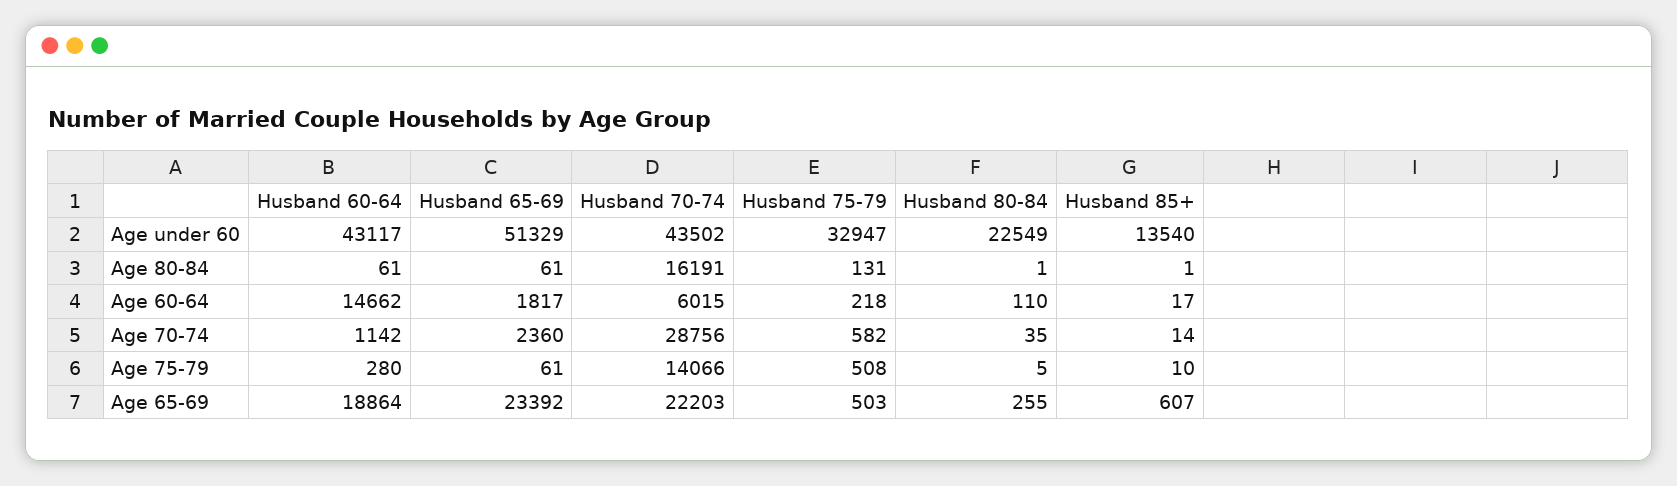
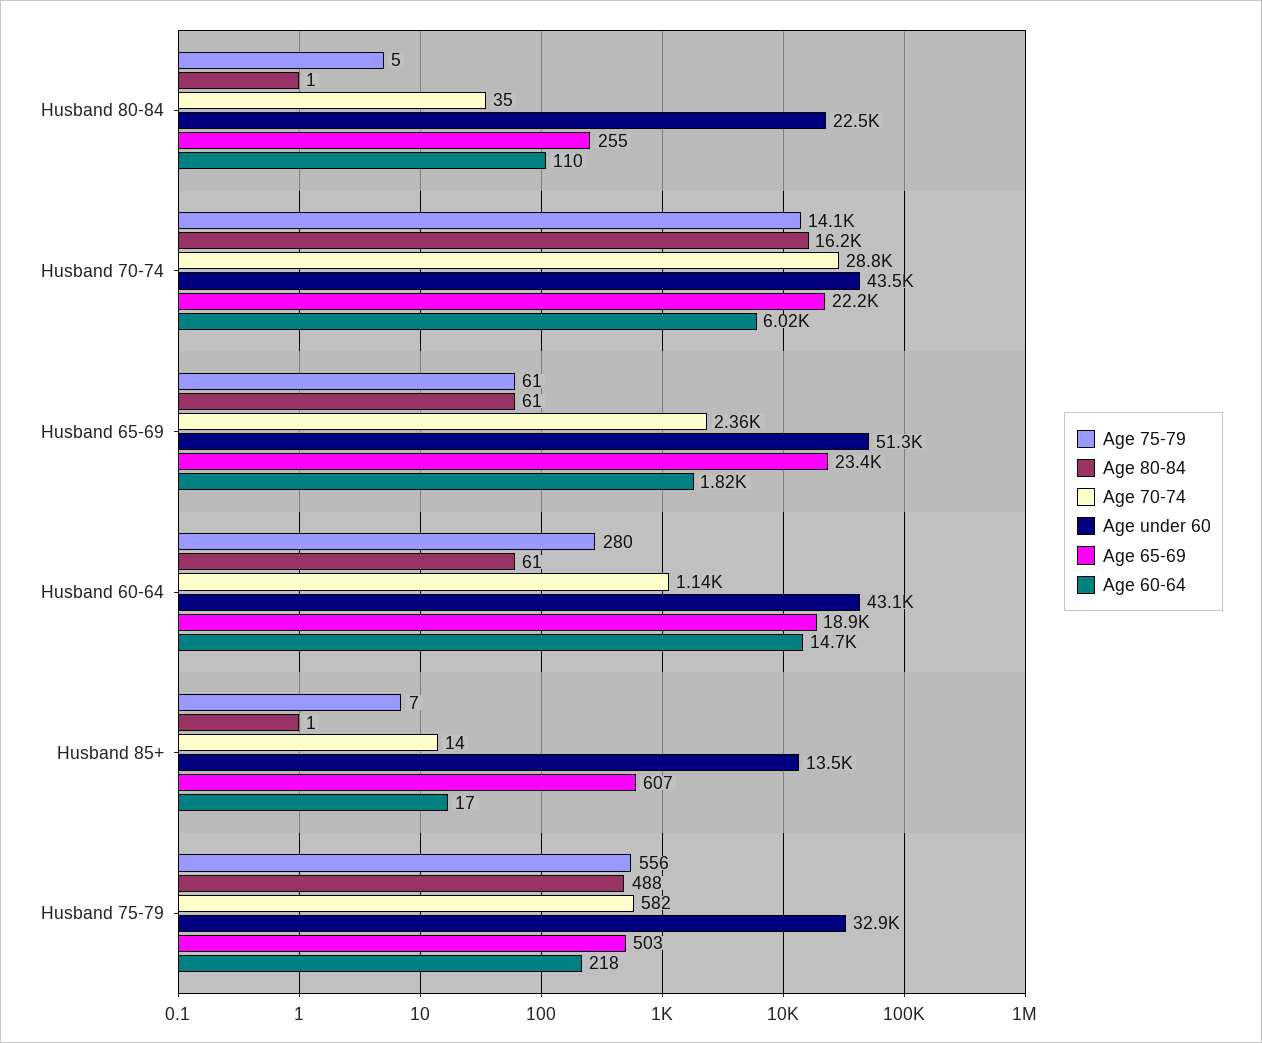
  {
    "Age under 60": {
      "Husband 60-64": 43117,
      "Husband 65-69": 51329,
      "Husband 70-74": 43502,
      "Husband 75-79": 32947,
      "Husband 80-84": 22549,
      "Husband 85+": 13540
    },
    "Age 80-84": {
      "Husband 60-64": 61,
      "Husband 65-69": 61,
      "Husband 70-74": 16191,
-     "Husband 75-79": 131,
+     "Husband 75-79": 488,
      "Husband 80-84": 1,
      "Husband 85+": 1
    },
    "Age 60-64": {
      "Husband 60-64": 14662,
      "Husband 65-69": 1817,
      "Husband 70-74": 6015,
      "Husband 75-79": 218,
      "Husband 80-84": 110,
      "Husband 85+": 17
    },
    "Age 70-74": {
      "Husband 60-64": 1142,
      "Husband 65-69": 2360,
      "Husband 70-74": 28756,
      "Husband 75-79": 582,
      "Husband 80-84": 35,
      "Husband 85+": 14
    },
    "Age 75-79": {
      "Husband 60-64": 280,
      "Husband 65-69": 61,
      "Husband 70-74": 14066,
-     "Husband 75-79": 508,
+     "Husband 75-79": 556,
      "Husband 80-84": 5,
-     "Husband 85+": 10
+     "Husband 85+": 7
    },
    "Age 65-69": {
      "Husband 60-64": 18864,
      "Husband 65-69": 23392,
      "Husband 70-74": 22203,
      "Husband 75-79": 503,
      "Husband 80-84": 255,
      "Husband 85+": 607
    }
  }

